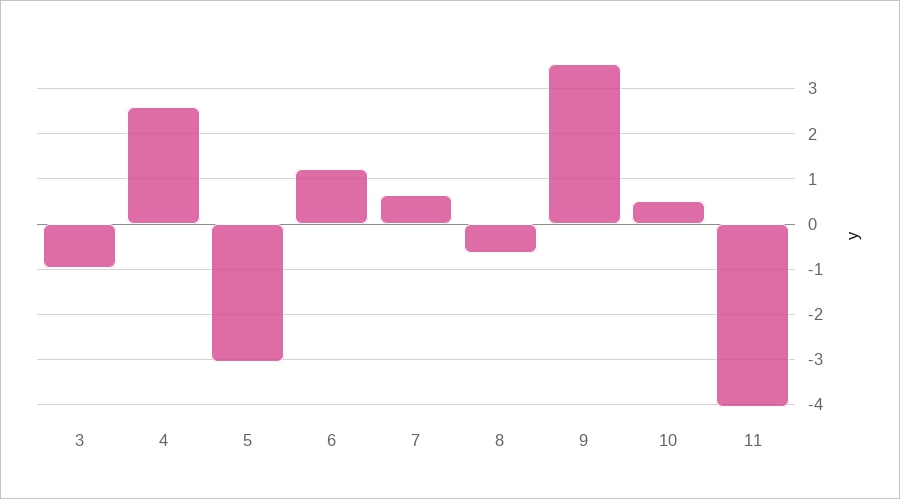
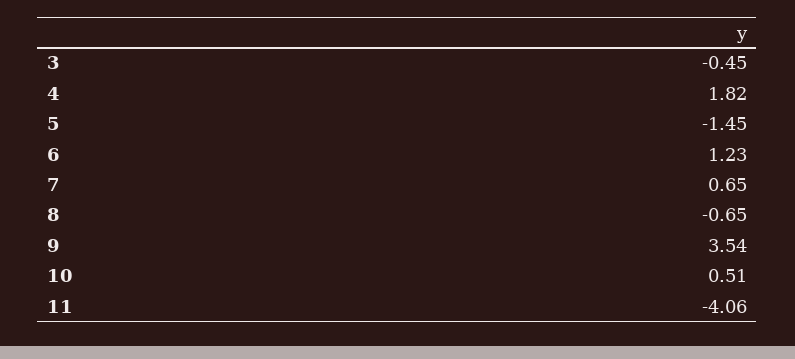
  {
-   "3": -1,
+   "3": -0.45,
-   "4": 2.6,
+   "4": 1.82,
-   "5": -3,
+   "5": -1.45,
    "6": 1.23,
    "7": 0.65,
    "8": -0.65,
    "9": 3.54,
    "10": 0.51,
    "11": -4.06
  }

